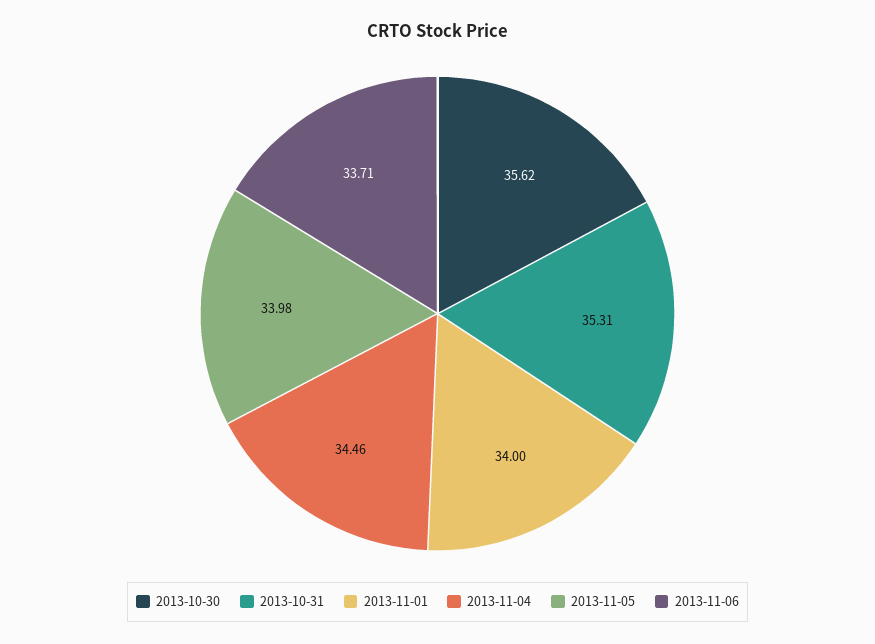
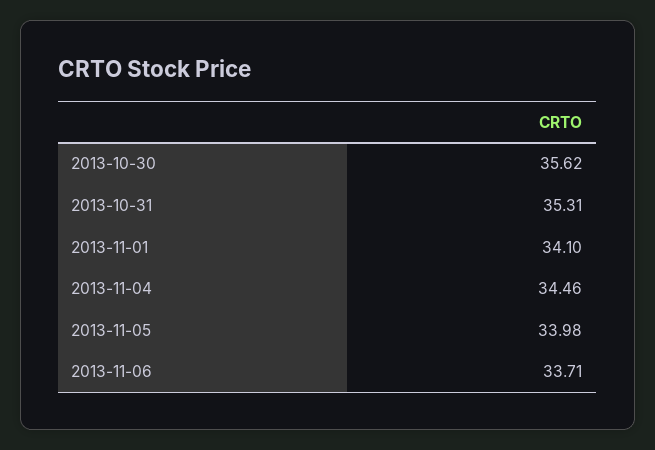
  {
    "2013-10-30": 35.62,
    "2013-10-31": 35.31,
-   "2013-11-01": 34,
+   "2013-11-01": 34.1,
    "2013-11-04": 34.46,
    "2013-11-05": 33.98,
    "2013-11-06": 33.71
  }

